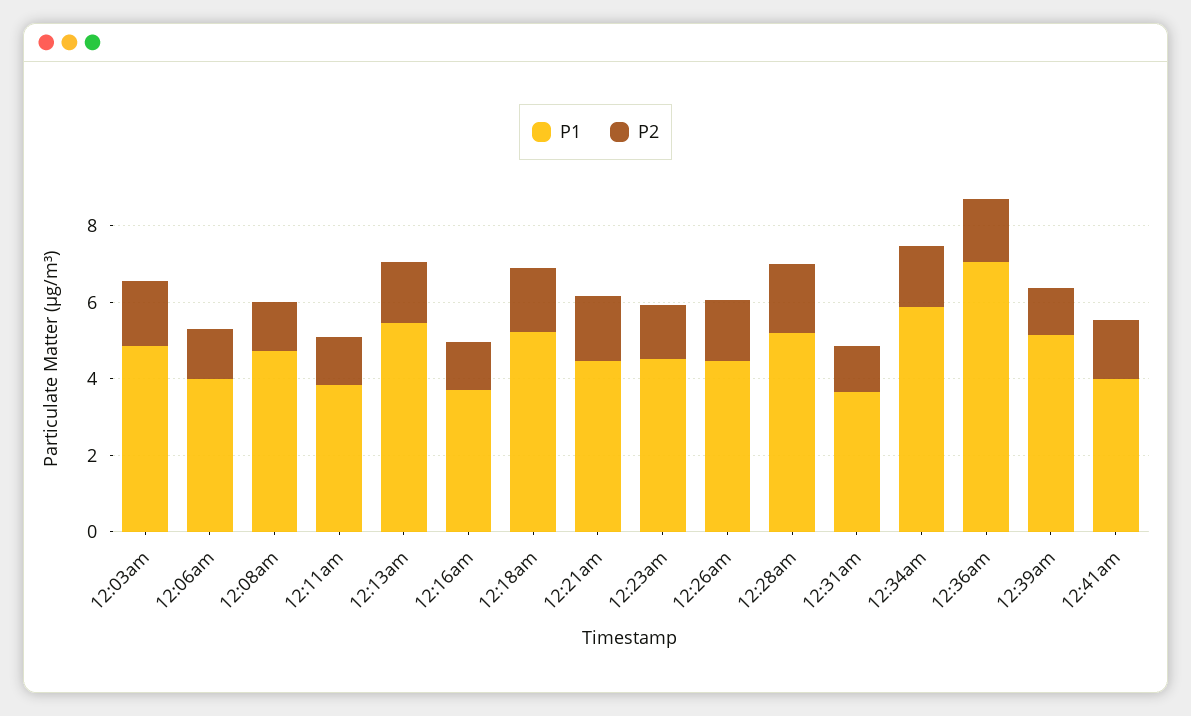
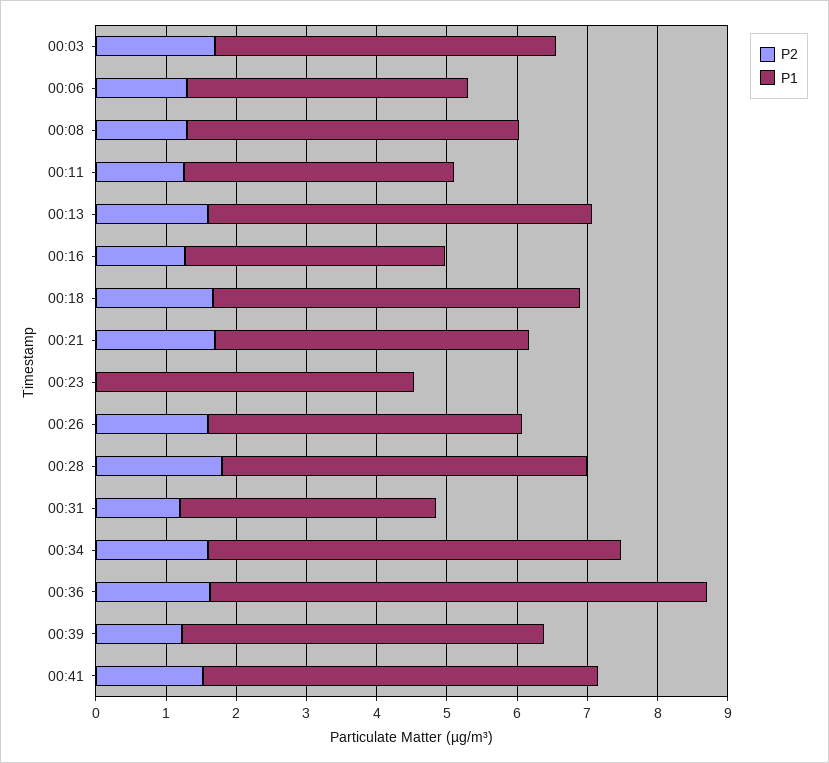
  {
    "P1": {
      "12:03am": 4.8,
      "12:06am": 4,
      "12:08am": 4.8,
      "12:11am": 3.8,
      "12:13am": 5.4,
      "12:16am": 3.8,
      "12:18am": 5.2,
      "12:21am": 4.4,
      "12:23am": 4.6,
      "12:26am": 4.4,
      "12:28am": 5.2,
      "12:31am": 3.6,
      "12:34am": 5.8,
      "12:36am": 7,
      "12:39am": 5.2,
-     "12:41am": 4
+     "12:41am": 5.6
    },
    "P2": {
      "12:03am": 1.8,
      "12:06am": 1.4,
      "12:08am": 1.4,
      "12:11am": 1.2,
      "12:13am": 1.6,
      "12:16am": 1.2,
      "12:18am": 1.6,
      "12:21am": 1.8,
-     "12:23am": 1.5,
+     "12:23am": 0,
      "12:26am": 1.6,
      "12:28am": 1.8,
      "12:31am": 1.2,
      "12:34am": 1.6,
      "12:36am": 1.6,
      "12:39am": 1.2,
      "12:41am": 1.6
    }
  }

